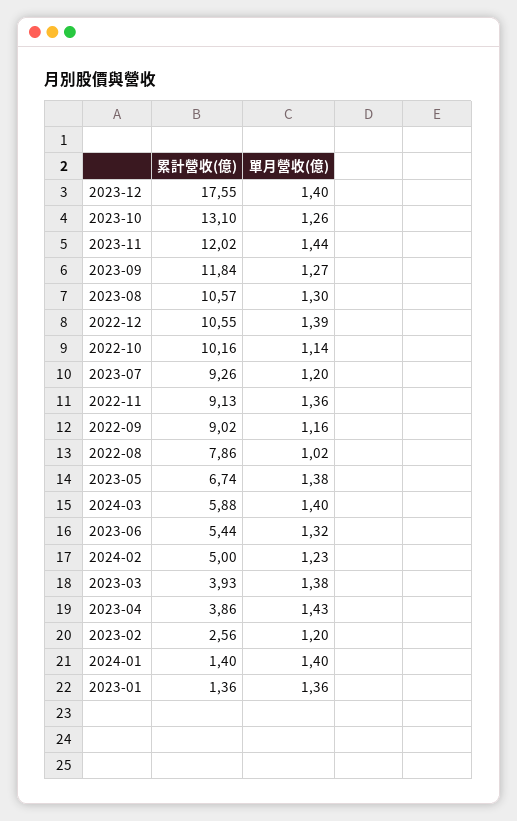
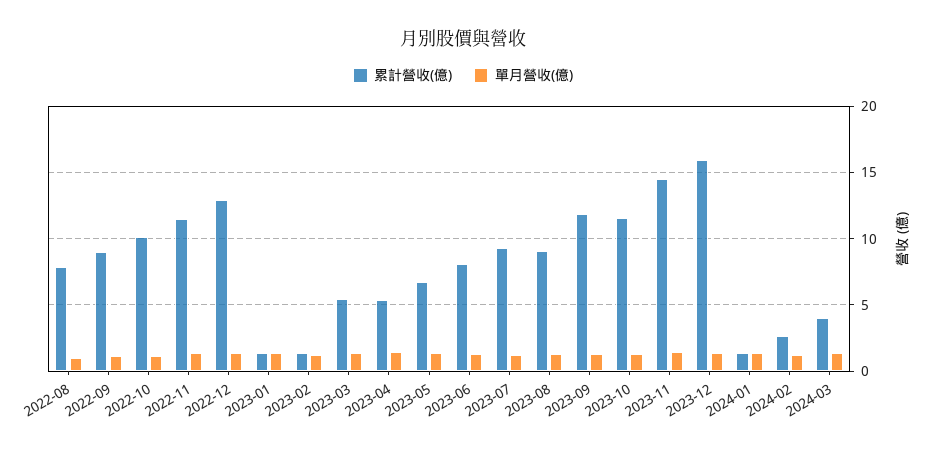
  {
    "累計營收(億)": {
-     "2023-12": 17.55,
+     "2023-12": 16,
-     "2023-10": 13.1,
+     "2023-10": 11.5,
-     "2023-11": 12.02,
+     "2023-11": 14.5,
      "2023-09": 11.84,
-     "2023-08": 10.57,
+     "2023-08": 9,
-     "2022-12": 10.55,
+     "2022-12": 13,
      "2022-10": 10.16,
      "2023-07": 9.26,
-     "2022-11": 9.13,
+     "2022-11": 11.5,
      "2022-09": 9.02,
      "2022-08": 7.86,
      "2023-05": 6.74,
-     "2024-03": 5.88,
+     "2024-03": 4,
-     "2023-06": 5.44,
+     "2023-06": 8,
-     "2024-02": 5,
+     "2024-02": 2.5,
-     "2023-03": 3.93,
+     "2023-03": 5.5,
-     "2023-04": 3.86,
+     "2023-04": 5.5,
-     "2023-02": 2.56,
+     "2023-02": 1.5,
      "2024-01": 1.4,
      "2023-01": 1.36
    },
    "單月營收(億)": {
      "2023-12": 1.4,
      "2023-10": 1.26,
      "2023-11": 1.44,
      "2023-09": 1.27,
      "2023-08": 1.3,
      "2022-12": 1.39,
      "2022-10": 1.14,
      "2023-07": 1.2,
      "2022-11": 1.36,
      "2022-09": 1.16,
      "2022-08": 1.02,
      "2023-05": 1.38,
      "2024-03": 1.4,
      "2023-06": 1.32,
      "2024-02": 1.23,
      "2023-03": 1.38,
      "2023-04": 1.43,
      "2023-02": 1.2,
      "2024-01": 1.4,
      "2023-01": 1.36
    }
  }

